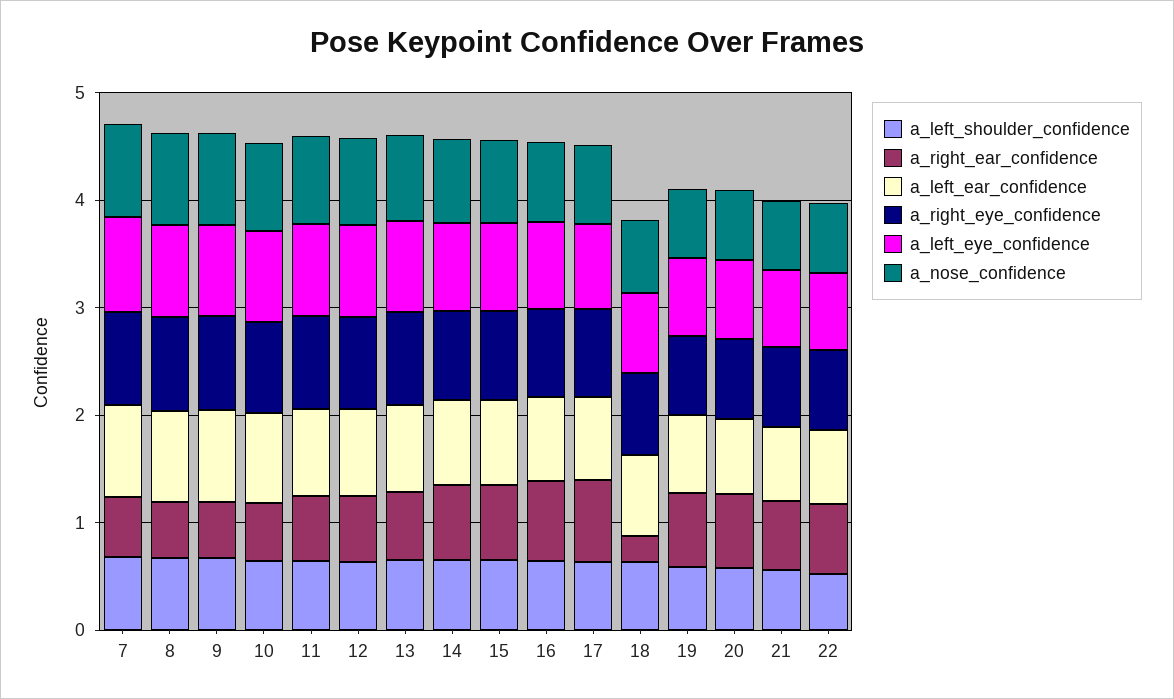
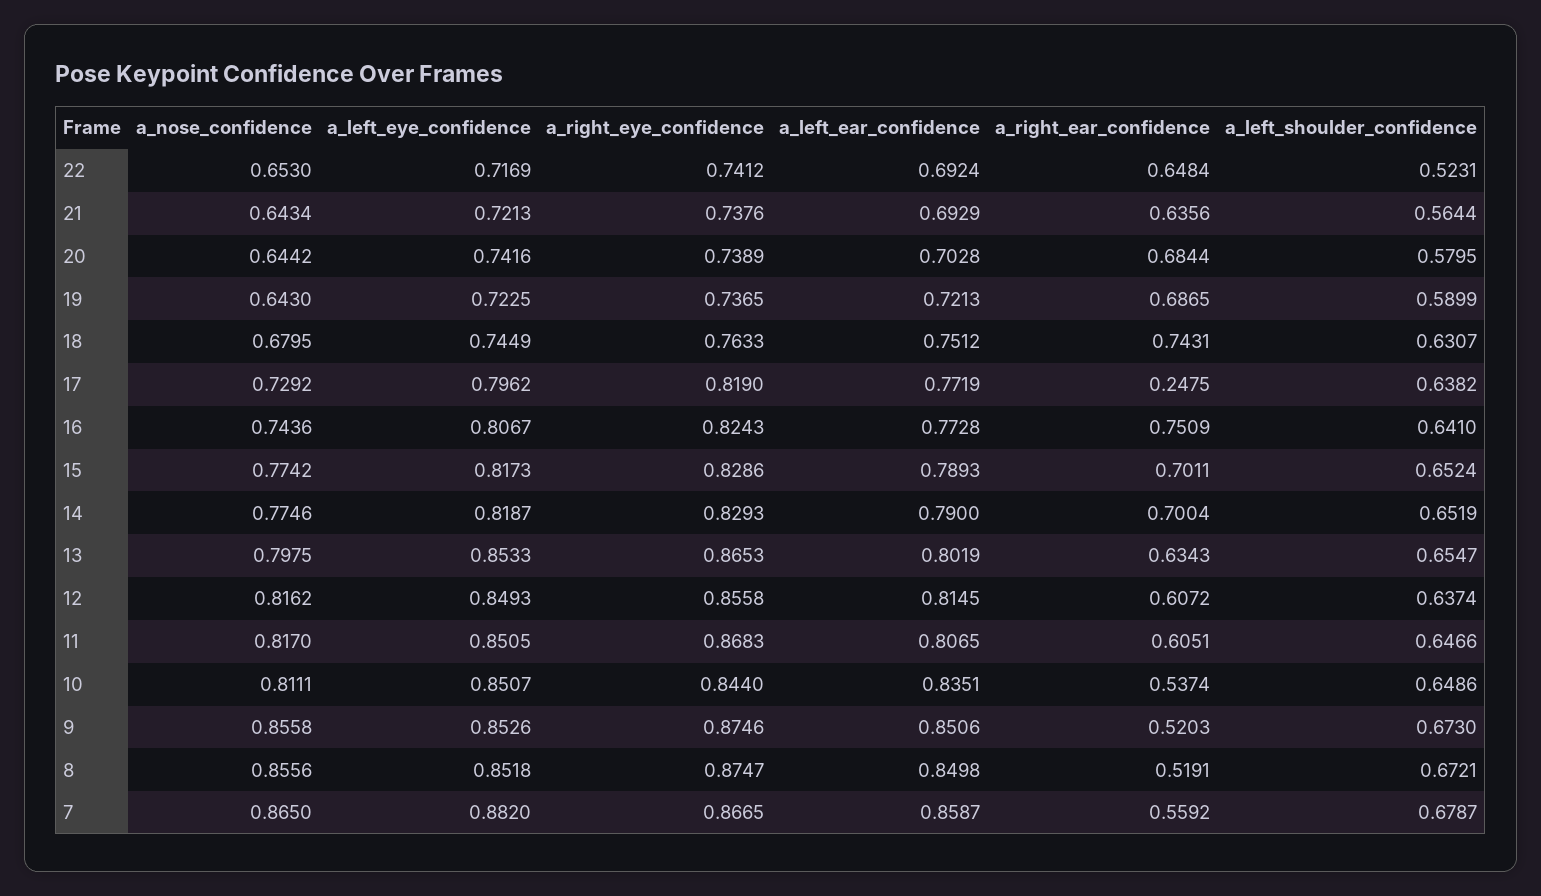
  {
    "a_left_shoulder_confidence": {
      "7": 0.6787,
      "8": 0.6721,
      "9": 0.673,
      "10": 0.6486,
      "11": 0.6466,
      "12": 0.6374,
      "13": 0.6547,
      "14": 0.6519,
      "15": 0.6524,
      "16": 0.641,
      "17": 0.6382,
      "18": 0.6307,
      "19": 0.5899,
      "20": 0.5795,
      "21": 0.5644,
      "22": 0.5231
    },
    "a_right_ear_confidence": {
      "7": 0.5592,
      "8": 0.5191,
      "9": 0.5203,
      "10": 0.5374,
      "11": 0.6051,
      "12": 0.6072,
      "13": 0.6343,
      "14": 0.7004,
      "15": 0.7011,
      "16": 0.7509,
-     "17": 0.8,
+     "17": 0.2475,
-     "18": 0.2,
+     "18": 0.7431,
      "19": 0.6865,
      "20": 0.6844,
      "21": 0.6356,
      "22": 0.6484
    },
    "a_left_ear_confidence": {
      "7": 0.8587,
      "8": 0.8498,
      "9": 0.8506,
      "10": 0.8351,
      "11": 0.8065,
      "12": 0.8145,
      "13": 0.8019,
      "14": 0.79,
      "15": 0.7893,
      "16": 0.7728,
      "17": 0.7719,
      "18": 0.7512,
      "19": 0.7213,
      "20": 0.7028,
      "21": 0.6929,
      "22": 0.6924
    },
    "a_right_eye_confidence": {
      "7": 0.8665,
      "8": 0.8747,
      "9": 0.8746,
      "10": 0.844,
      "11": 0.8683,
      "12": 0.8558,
      "13": 0.8653,
      "14": 0.8293,
      "15": 0.8286,
      "16": 0.8243,
      "17": 0.819,
      "18": 0.7633,
      "19": 0.7365,
      "20": 0.7389,
      "21": 0.7376,
      "22": 0.7412
    },
    "a_left_eye_confidence": {
      "7": 0.882,
      "8": 0.8518,
      "9": 0.8526,
      "10": 0.8507,
      "11": 0.8505,
      "12": 0.8493,
      "13": 0.8533,
      "14": 0.8187,
      "15": 0.8173,
      "16": 0.8067,
      "17": 0.7962,
      "18": 0.7449,
      "19": 0.7225,
      "20": 0.7416,
      "21": 0.7213,
      "22": 0.7169
    },
    "a_nose_confidence": {
      "7": 0.865,
      "8": 0.8556,
      "9": 0.8558,
      "10": 0.8111,
      "11": 0.817,
      "12": 0.8162,
      "13": 0.7975,
      "14": 0.7746,
      "15": 0.7742,
      "16": 0.7436,
      "17": 0.7292,
      "18": 0.6795,
      "19": 0.643,
      "20": 0.6442,
      "21": 0.6434,
      "22": 0.653
    }
  }

